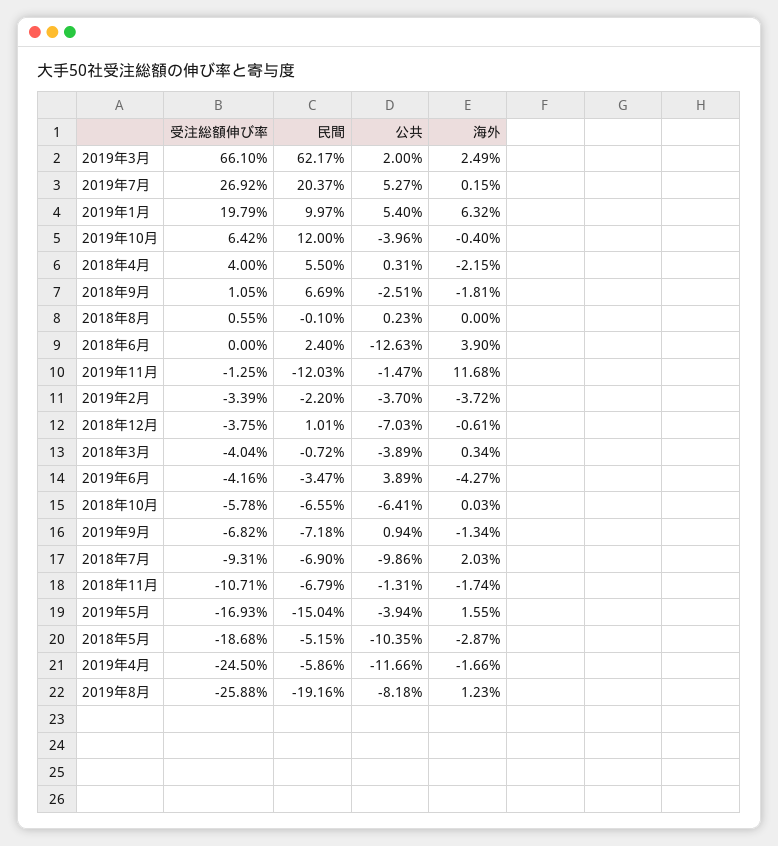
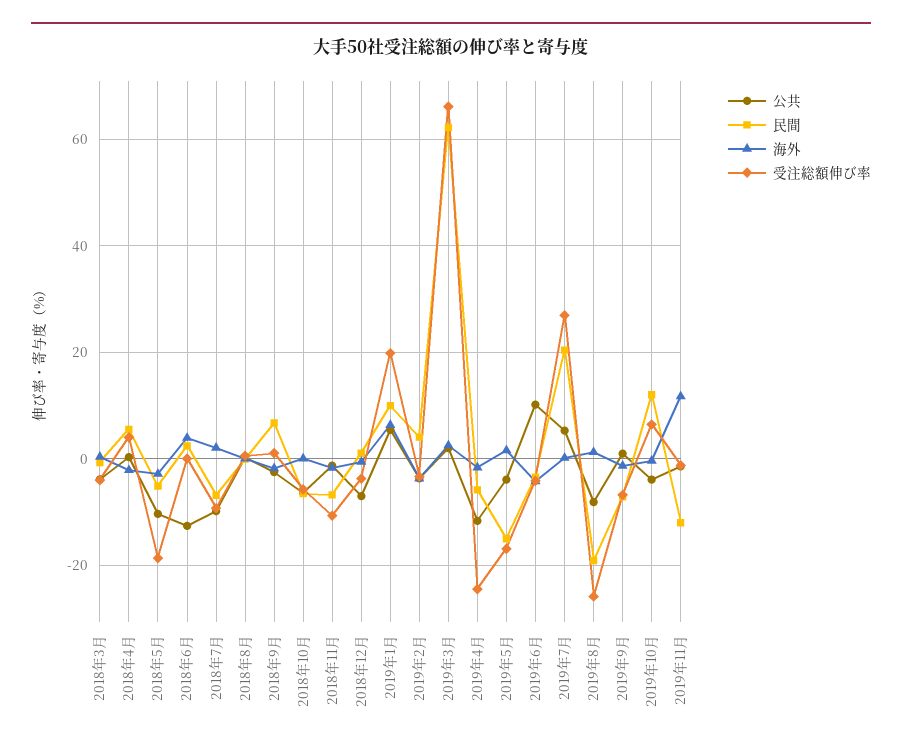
  {
    "受注総額伸び率": {
      "2019年3月": 66.1,
      "2019年7月": 26.92,
      "2019年1月": 19.79,
      "2019年10月": 6.42,
      "2018年4月": 4,
      "2018年9月": 1.05,
      "2018年8月": 0.55,
      "2018年6月": 0,
      "2019年11月": -1.25,
      "2019年2月": -3.39,
      "2018年12月": -3.75,
      "2018年3月": -4.04,
      "2019年6月": -4.16,
      "2018年10月": -5.78,
      "2019年9月": -6.82,
      "2018年7月": -9.31,
      "2018年11月": -10.71,
      "2019年5月": -16.93,
      "2018年5月": -18.68,
      "2019年4月": -24.5,
      "2019年8月": -25.88
    },
    "民間": {
      "2019年3月": 62.17,
      "2019年7月": 20.37,
      "2019年1月": 9.97,
      "2019年10月": 12,
      "2018年4月": 5.5,
      "2018年9月": 6.69,
      "2018年8月": -0.1,
      "2018年6月": 2.4,
      "2019年11月": -12.03,
-     "2019年2月": -2.2,
+     "2019年2月": 4,
      "2018年12月": 1.01,
      "2018年3月": -0.72,
      "2019年6月": -3.47,
      "2018年10月": -6.55,
      "2019年9月": -7.18,
      "2018年7月": -6.9,
      "2018年11月": -6.79,
      "2019年5月": -15.04,
      "2018年5月": -5.15,
      "2019年4月": -5.86,
      "2019年8月": -19.16
    },
    "公共": {
      "2019年3月": 2,
      "2019年7月": 5.27,
      "2019年1月": 5.4,
      "2019年10月": -3.96,
      "2018年4月": 0.31,
      "2018年9月": -2.51,
      "2018年8月": 0.23,
      "2018年6月": -12.63,
      "2019年11月": -1.47,
      "2019年2月": -3.7,
      "2018年12月": -7.03,
      "2018年3月": -3.89,
-     "2019年6月": 3.89,
+     "2019年6月": 10,
      "2018年10月": -6.41,
      "2019年9月": 0.94,
      "2018年7月": -9.86,
      "2018年11月": -1.31,
      "2019年5月": -3.94,
      "2018年5月": -10.35,
      "2019年4月": -11.66,
      "2019年8月": -8.18
    },
    "海外": {
      "2019年3月": 2.49,
      "2019年7月": 0.15,
      "2019年1月": 6.32,
      "2019年10月": -0.4,
      "2018年4月": -2.15,
      "2018年9月": -1.81,
      "2018年8月": 0,
      "2018年6月": 3.9,
      "2019年11月": 11.68,
      "2019年2月": -3.72,
      "2018年12月": -0.61,
      "2018年3月": 0.34,
      "2019年6月": -4.27,
      "2018年10月": 0.03,
      "2019年9月": -1.34,
      "2018年7月": 2.03,
      "2018年11月": -1.74,
      "2019年5月": 1.55,
      "2018年5月": -2.87,
      "2019年4月": -1.66,
      "2019年8月": 1.23
    }
  }

